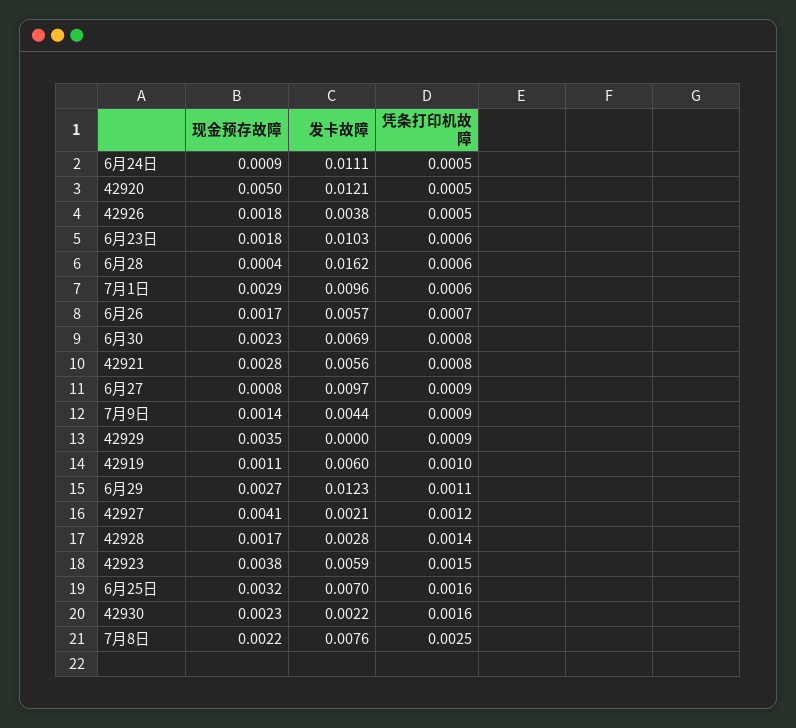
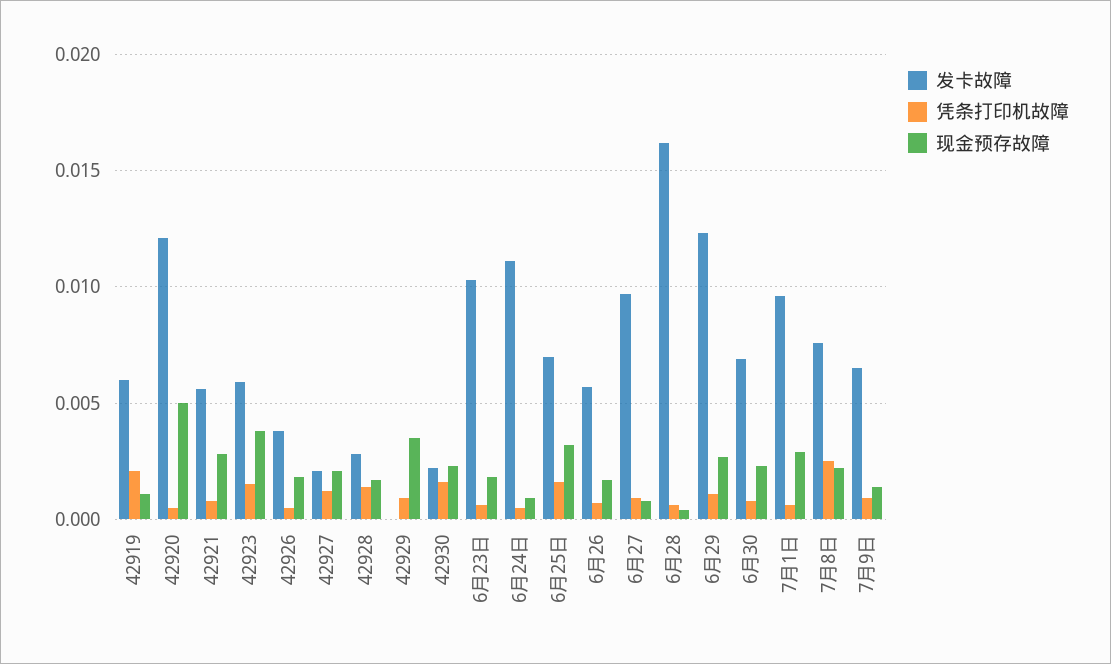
  {
    "现金预存故障": {
      "6月24日": 0.0009,
      "42920": 0.005,
      "42926": 0.0018,
      "6月23日": 0.0018,
      "6月28": 0.0004,
      "7月1日": 0.0029,
      "6月26": 0.0017,
      "6月30": 0.0023,
      "42921": 0.0028,
      "6月27": 0.0008,
      "7月9日": 0.0014,
      "42929": 0.0035,
      "42919": 0.0011,
      "6月29": 0.0027,
-     "42927": 0.0041,
+     "42927": 0.002,
      "42928": 0.0017,
      "42923": 0.0038,
      "6月25日": 0.0032,
      "42930": 0.0023,
      "7月8日": 0.0022
    },
    "发卡故障": {
      "6月24日": 0.0111,
      "42920": 0.0121,
      "42926": 0.0038,
      "6月23日": 0.0103,
      "6月28": 0.0162,
      "7月1日": 0.0096,
      "6月26": 0.0057,
      "6月30": 0.0069,
      "42921": 0.0056,
      "6月27": 0.0097,
-     "7月9日": 0.0044,
+     "7月9日": 0.0065,
      "42929": 0,
      "42919": 0.006,
      "6月29": 0.0123,
      "42927": 0.0021,
      "42928": 0.0028,
      "42923": 0.0059,
      "6月25日": 0.007,
      "42930": 0.0022,
      "7月8日": 0.0076
    },
    "凭条打印机故障": {
      "6月24日": 0.0005,
      "42920": 0.0005,
      "42926": 0.0005,
      "6月23日": 0.0006,
      "6月28": 0.0006,
      "7月1日": 0.0006,
      "6月26": 0.0007,
      "6月30": 0.0008,
      "42921": 0.0008,
      "6月27": 0.0009,
      "7月9日": 0.0009,
      "42929": 0.0009,
-     "42919": 0.001,
+     "42919": 0.002,
      "6月29": 0.0011,
      "42927": 0.0012,
      "42928": 0.0014,
      "42923": 0.0015,
      "6月25日": 0.0016,
      "42930": 0.0016,
      "7月8日": 0.0025
    }
  }

